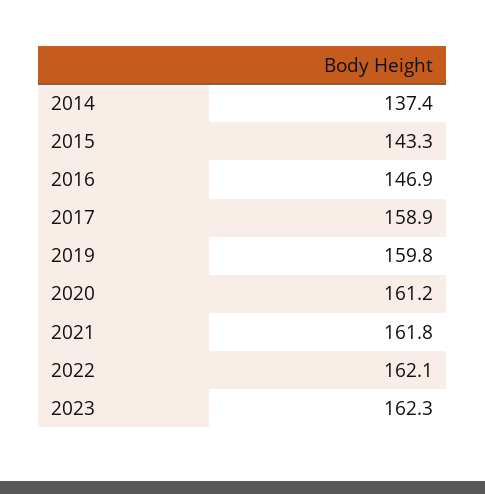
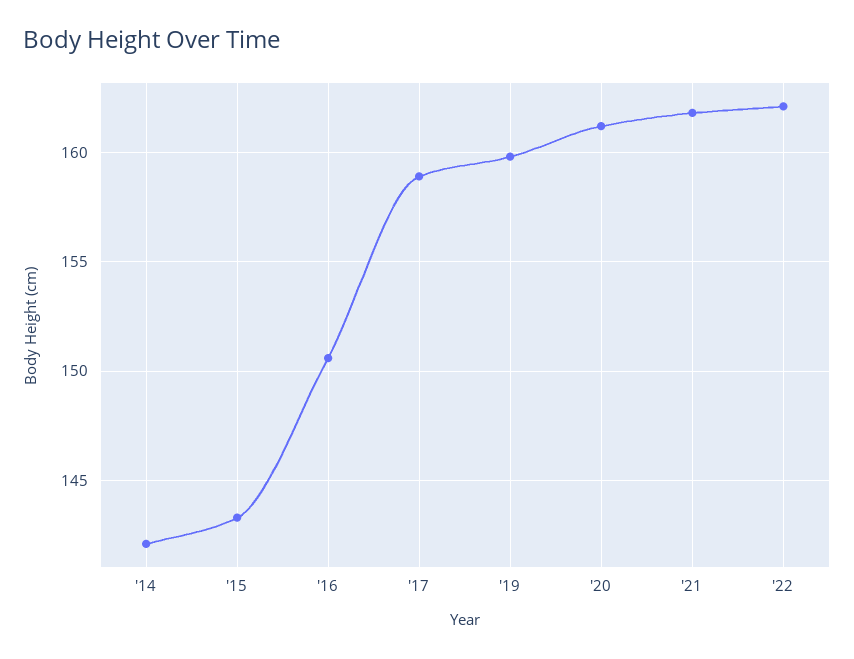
  {
-   "2014": 137.4,
+   "2014": 142,
    "2015": 143.3,
-   "2016": 146.9,
+   "2016": 150.5,
    "2017": 158.9,
    "2019": 159.8,
    "2020": 161.2,
    "2021": 161.8,
-   "2022": 162.1,
+   "2022": 162.1
-   "2023": 162.3
  }

